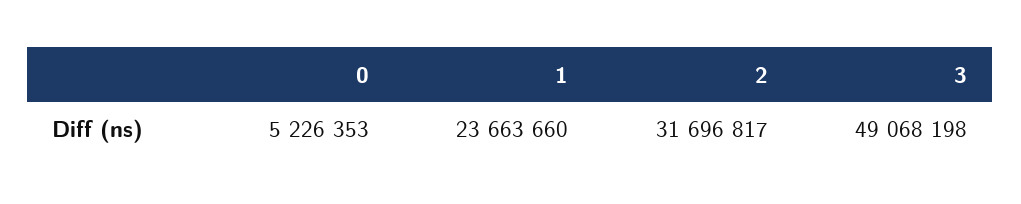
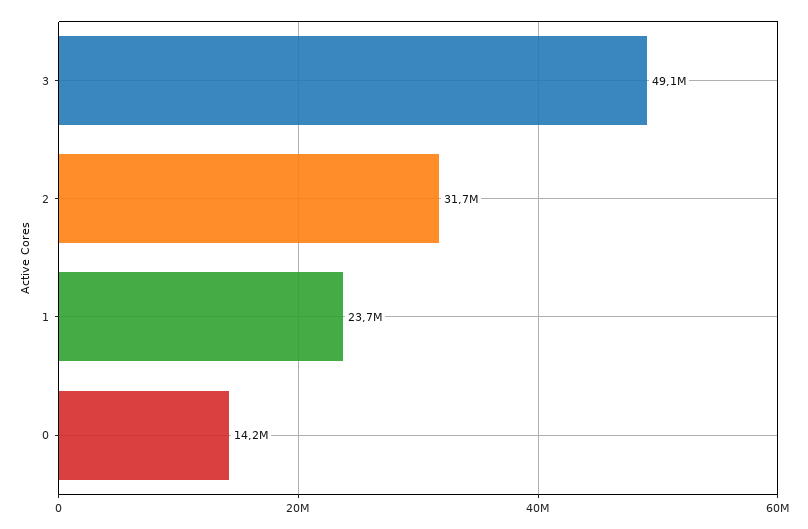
  {
-   "0": 5226353,
+   "0": 14200000,
    "1": 23663660,
    "2": 31696817,
    "3": 49068198
  }

